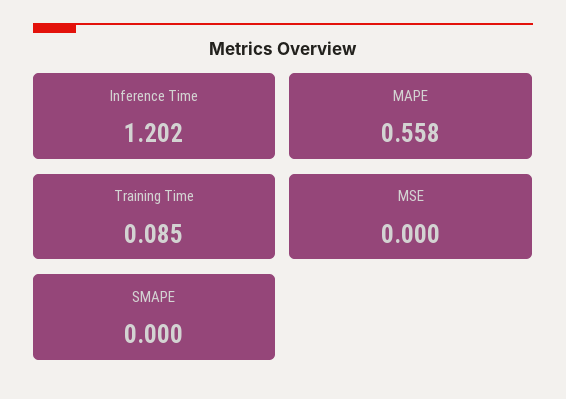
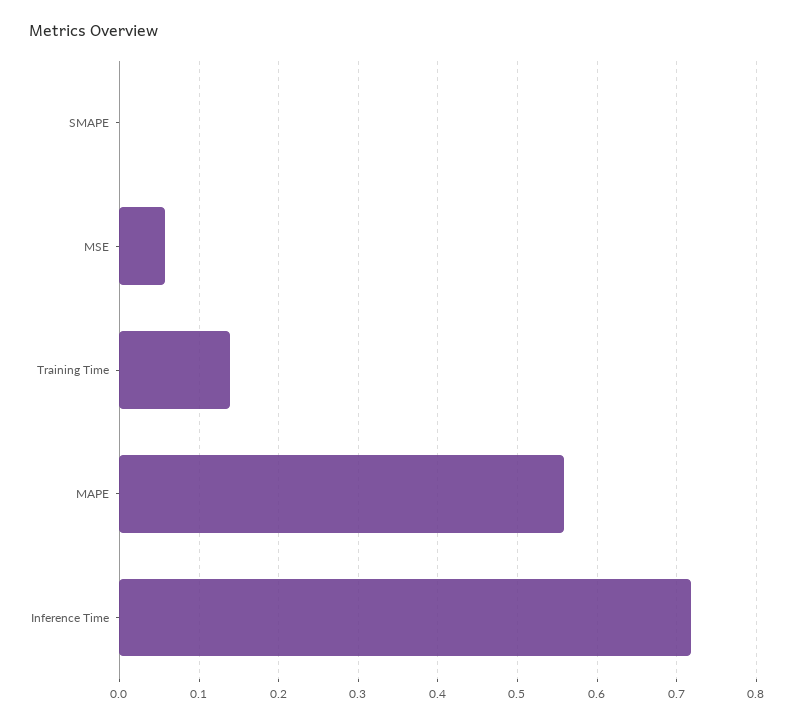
  {
-   "Inference Time": 1.202,
+   "Inference Time": 0.72,
    "MAPE": 0.558,
-   "Training Time": 0.085,
+   "Training Time": 0.14,
-   "MSE": 0,
+   "MSE": 0.06,
    "SMAPE": 0
  }

